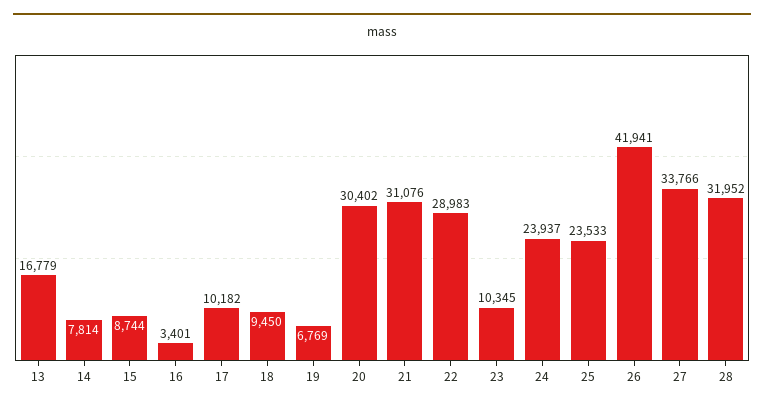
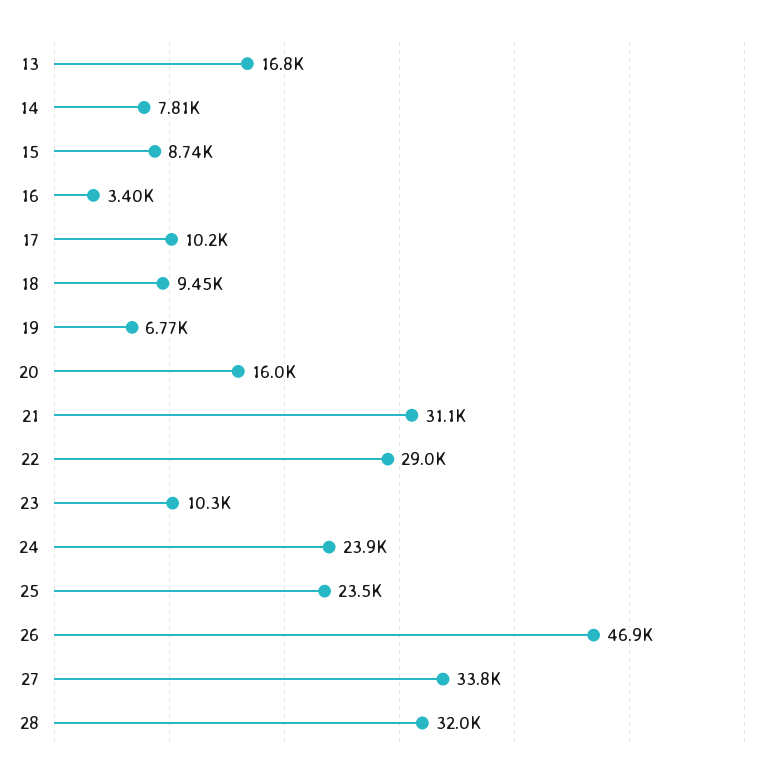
  {
    "13": 16779,
    "14": 7814,
    "15": 8744,
    "16": 3401,
    "17": 10182,
    "18": 9450,
    "19": 6769,
-   "20": 30402,
+   "20": 16000,
    "21": 31076,
    "22": 28983,
    "23": 10345,
    "24": 23937,
    "25": 23533,
-   "26": 41941,
+   "26": 46900,
    "27": 33766,
    "28": 31952
  }

